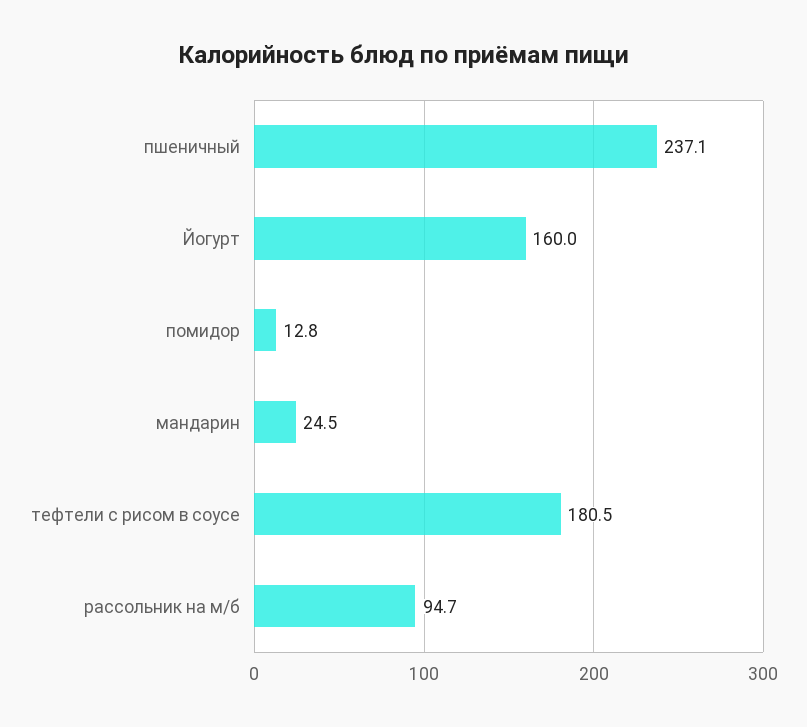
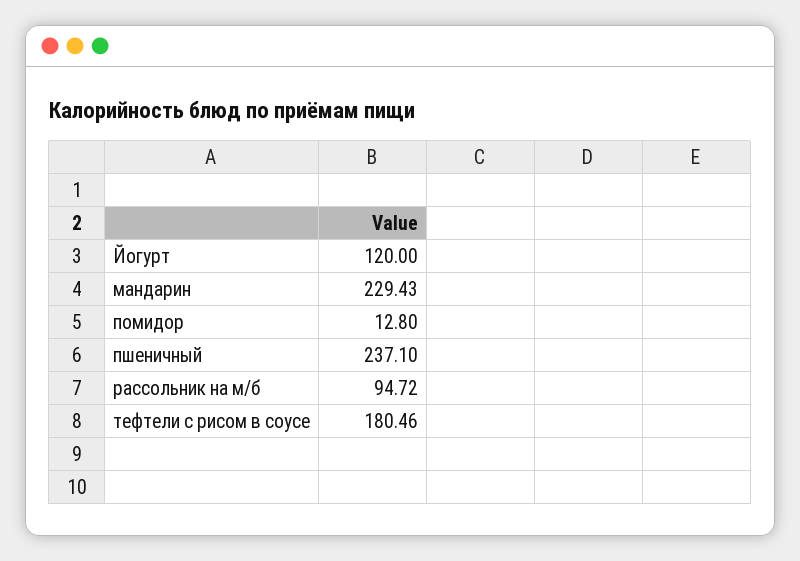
  {
    "пшеничный": 237.1,
-   "Йогурт": 160,
+   "Йогурт": 120,
    "помидор": 12.8,
-   "мандарин": 24.5,
+   "мандарин": 229.43,
    "тефтели с рисом в соусе": 180.46,
    "рассольник на м/б": 94.72
  }

